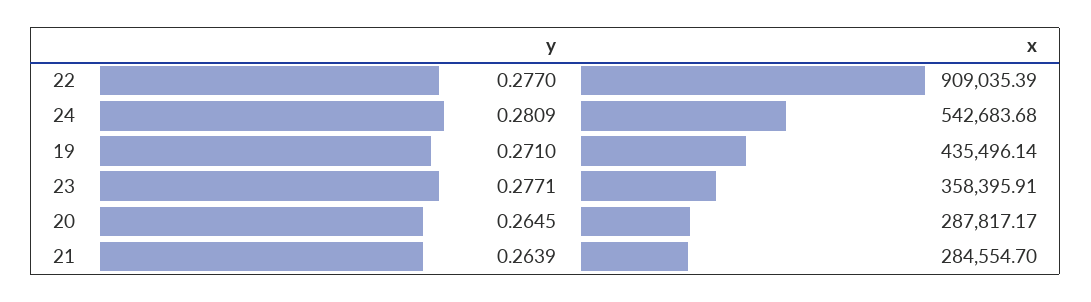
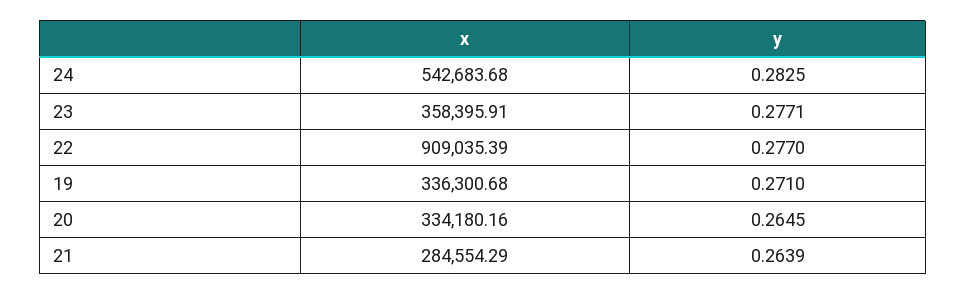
  {
    "y": {
      "22": 0.277,
-     "24": 0.2809,
+     "24": 0.2825,
      "19": 0.271,
      "23": 0.2771,
      "20": 0.2645,
      "21": 0.2639
    },
    "x": {
      "22": 909035.39,
      "24": 542683.68,
-     "19": 435496.14,
+     "19": 336300.68,
      "23": 358395.91,
-     "20": 287817.17,
+     "20": 334180.16,
-     "21": 284554.7
+     "21": 284554.29
    }
  }

